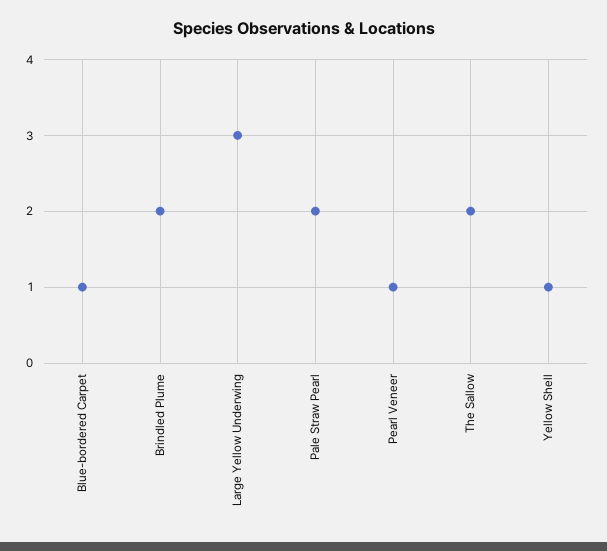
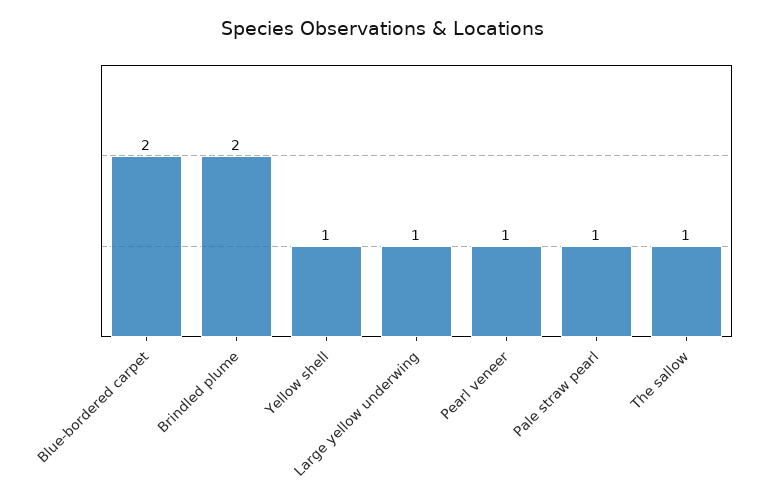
  {
-   "Blue-bordered Carpet": 1,
+   "Blue-bordered Carpet": 2,
    "Brindled Plume": 2,
-   "Large Yellow Underwing": 3,
+   "Large Yellow Underwing": 1,
-   "Pale Straw Pearl": 2,
+   "Pale Straw Pearl": 1,
    "Pearl Veneer": 1,
-   "The Sallow": 2,
+   "The Sallow": 1,
    "Yellow Shell": 1
  }

